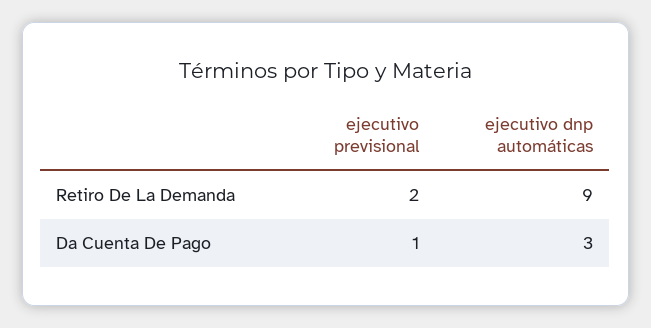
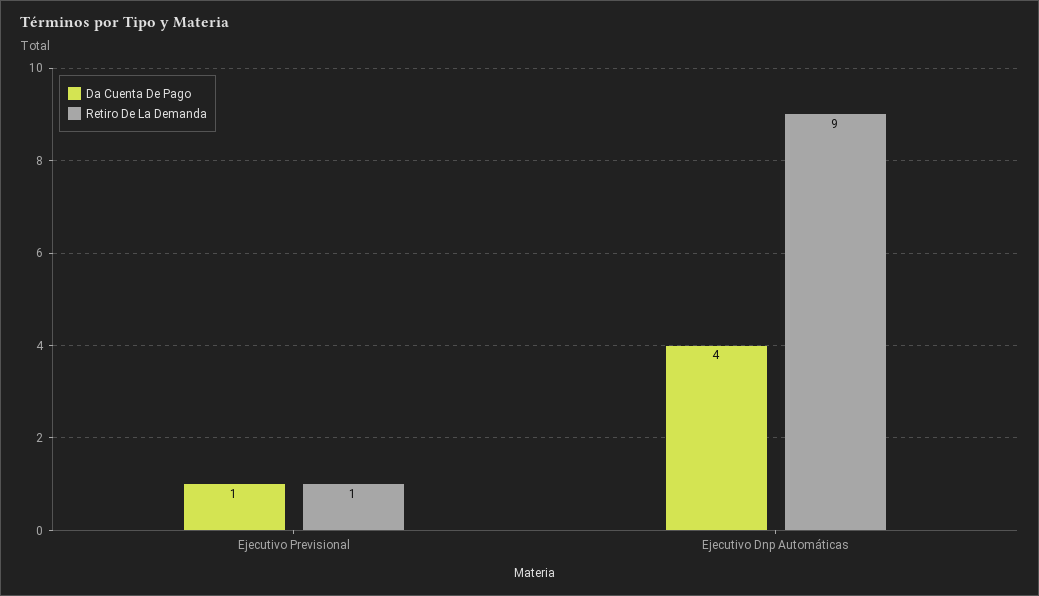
  {
    "Retiro De La Demanda": {
-     "ejecutivo previsional": 2,
+     "ejecutivo previsional": 1,
      "ejecutivo dnp automáticas": 9
    },
    "Da Cuenta De Pago": {
      "ejecutivo previsional": 1,
-     "ejecutivo dnp automáticas": 3
+     "ejecutivo dnp automáticas": 4
    }
  }

